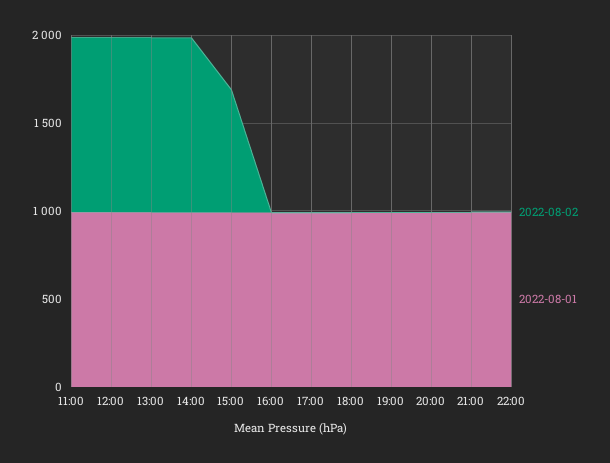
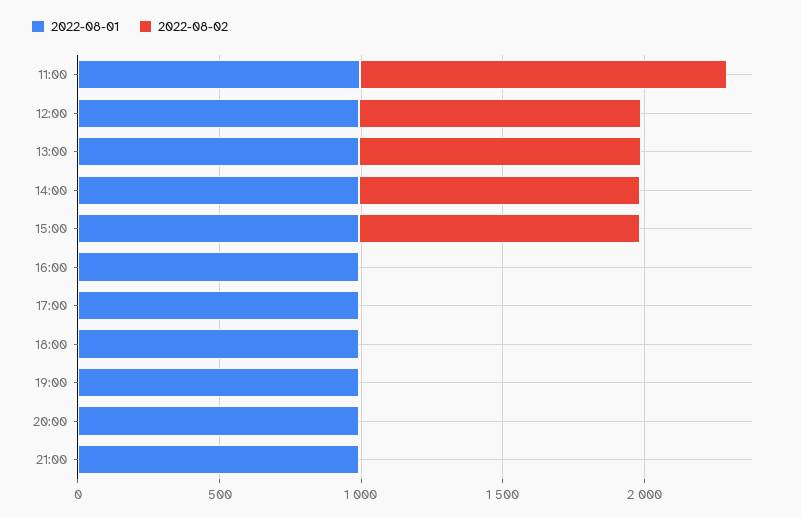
  {
    "2022-08-02": {
-     "11:00": 1000,
+     "11:00": 1300,
      "12:00": 1000,
      "13:00": 1000,
      "14:00": 1000,
-     "15:00": 700,
+     "15:00": 1000,
      "16:00": 0,
      "17:00": 0,
      "18:00": 0,
      "19:00": 0,
      "20:00": 0,
-     "21:00": 0,
+     "21:00": 0
-     "22:00": 0
    },
    "2022-08-01": {
      "11:00": 1000,
      "12:00": 1000,
      "13:00": 1000,
      "14:00": 1000,
      "15:00": 1000,
      "16:00": 1000,
      "17:00": 1000,
      "18:00": 1000,
      "19:00": 1000,
      "20:00": 1000,
-     "21:00": 1000,
+     "21:00": 1000
-     "22:00": 1000
    }
  }

